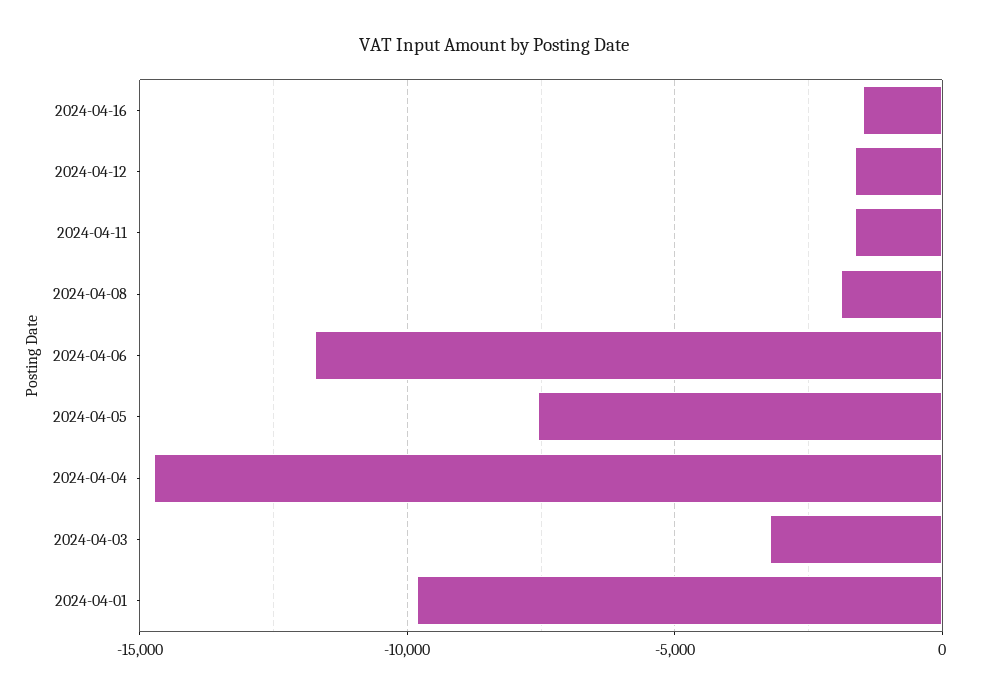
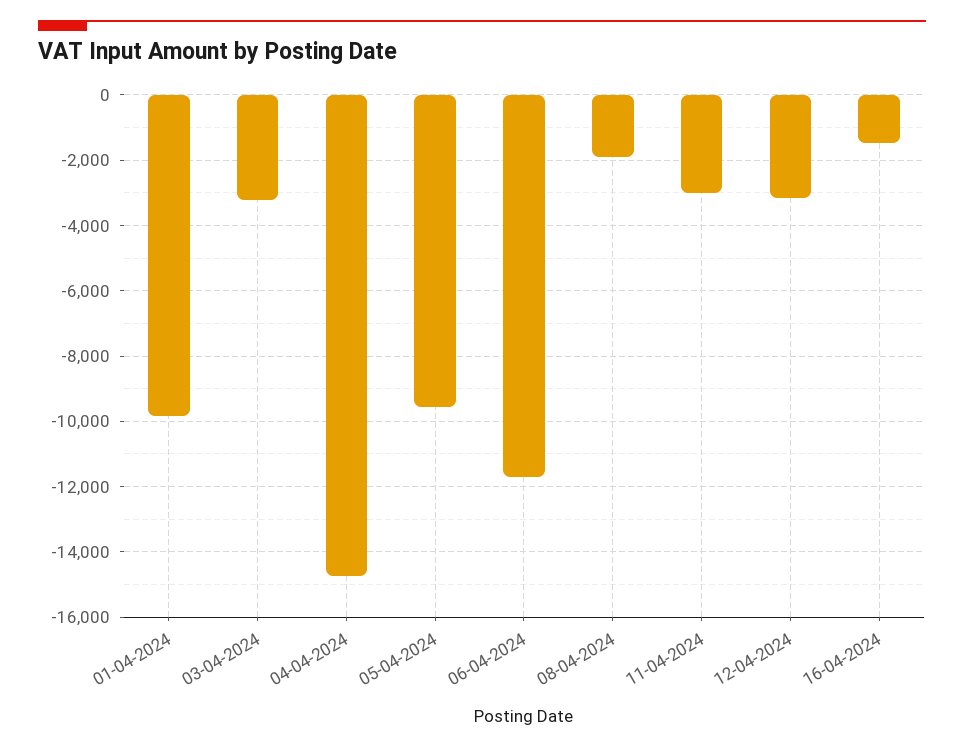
  {
    "2024-04-16": -1400,
-   "2024-04-12": -1500,
+   "2024-04-12": -3200,
-   "2024-04-11": -1500,
+   "2024-04-11": -3000,
    "2024-04-08": -1800,
    "2024-04-06": -11800,
-   "2024-04-05": -7500,
+   "2024-04-05": -9600,
    "2024-04-04": -14800,
    "2024-04-03": -3200,
    "2024-04-01": -9800
  }

